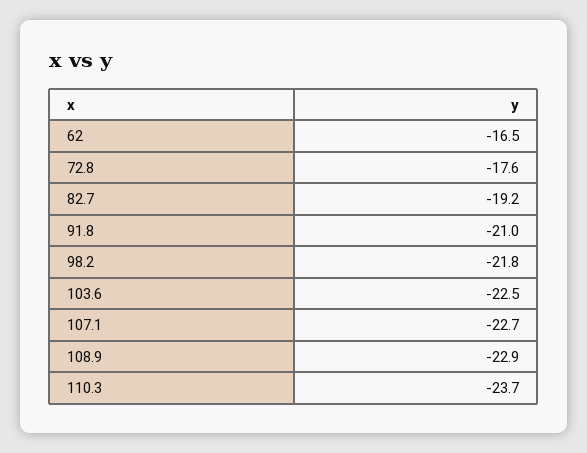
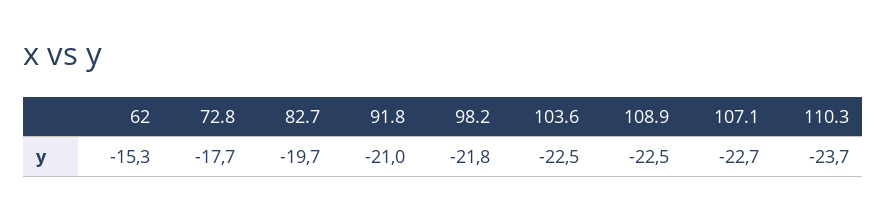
  {
-   "62": -16.5,
+   "62": -15.3,
-   "72.8": -17.6,
+   "72.8": -17.7,
-   "82.7": -19.2,
+   "82.7": -19.7,
    "91.8": -21,
    "98.2": -21.8,
    "103.6": -22.5,
    "107.1": -22.7,
-   "108.9": -22.9,
+   "108.9": -22.5,
    "110.3": -23.7
  }

